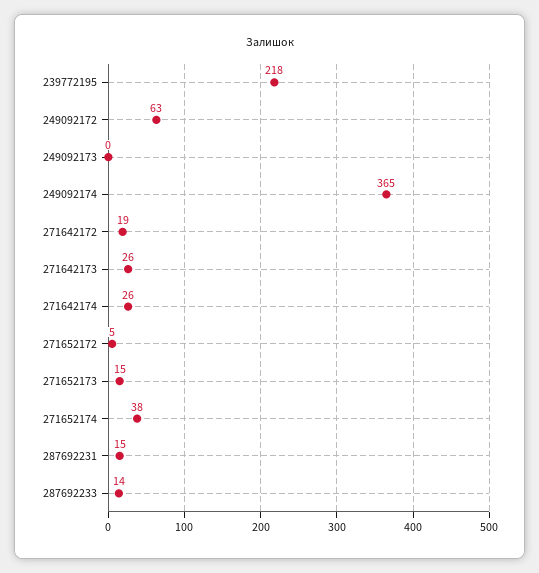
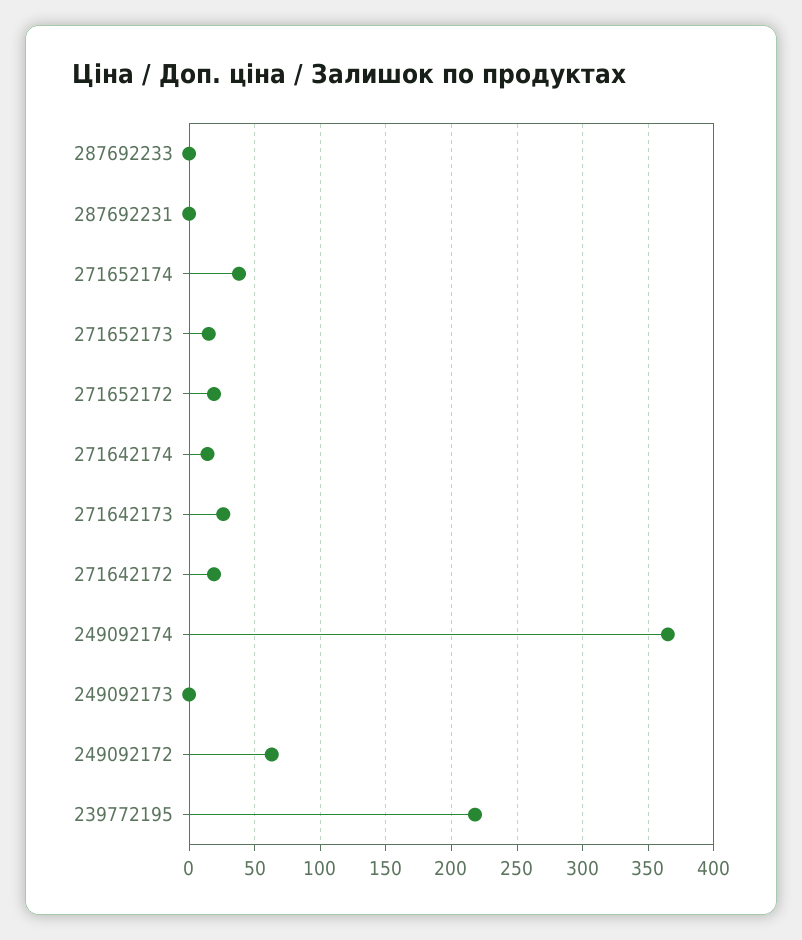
  {
    "239772195": 218,
    "249092172": 63,
    "249092173": 0,
    "249092174": 365,
    "271642172": 19,
    "271642173": 26,
-   "271642174": 26,
+   "271642174": 15,
-   "271652172": 5,
+   "271652172": 20,
    "271652173": 15,
    "271652174": 38,
-   "287692231": 15,
+   "287692231": 0,
-   "287692233": 14
+   "287692233": 0
  }

